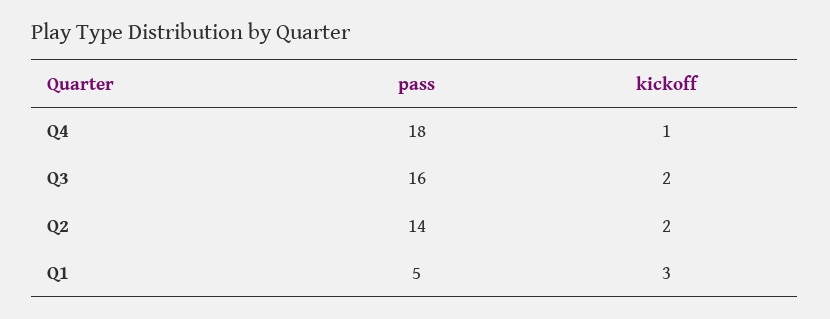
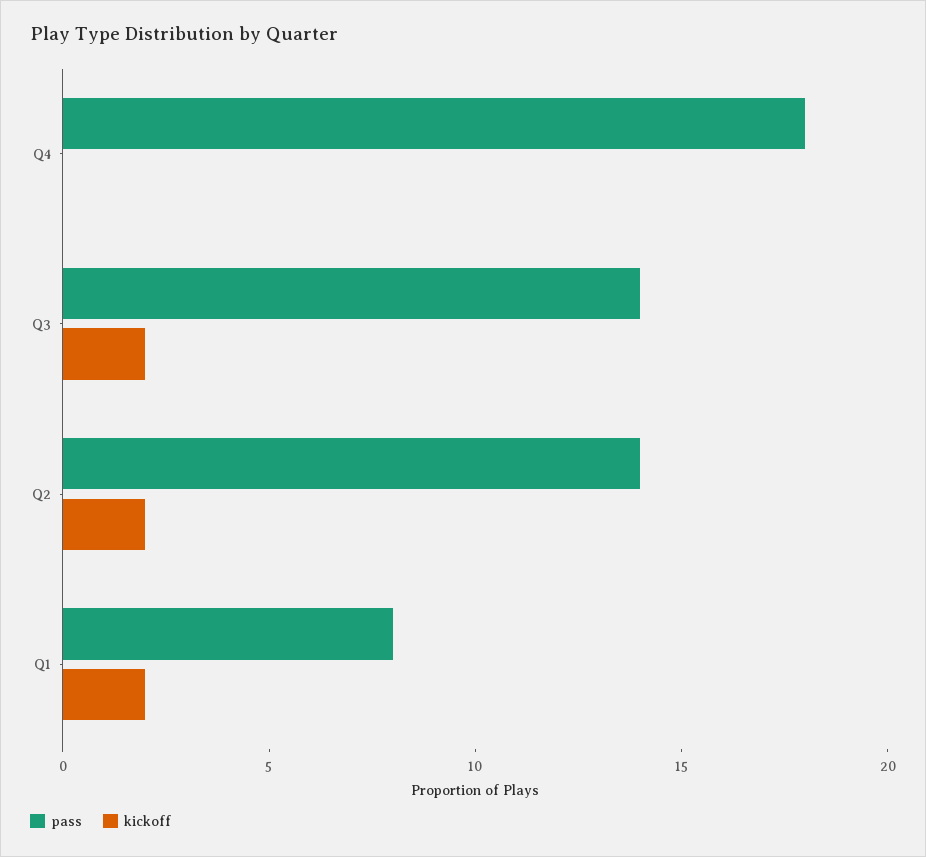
  {
    "pass": {
      "Q4": 18,
-     "Q3": 16,
+     "Q3": 14,
      "Q2": 14,
-     "Q1": 5
+     "Q1": 8
    },
    "kickoff": {
-     "Q4": 1,
+     "Q4": 0,
      "Q3": 2,
      "Q2": 2,
-     "Q1": 3
+     "Q1": 2
    }
  }

